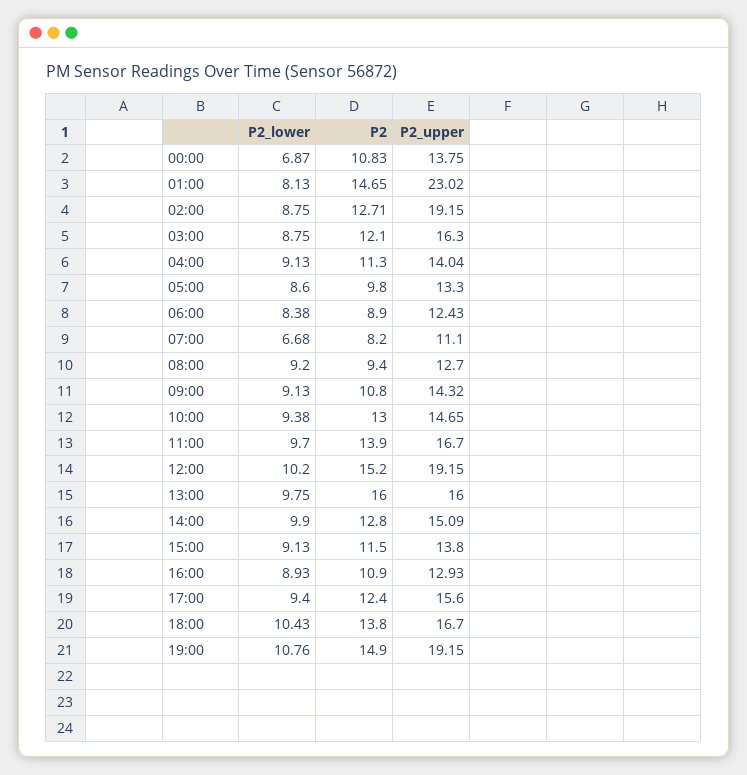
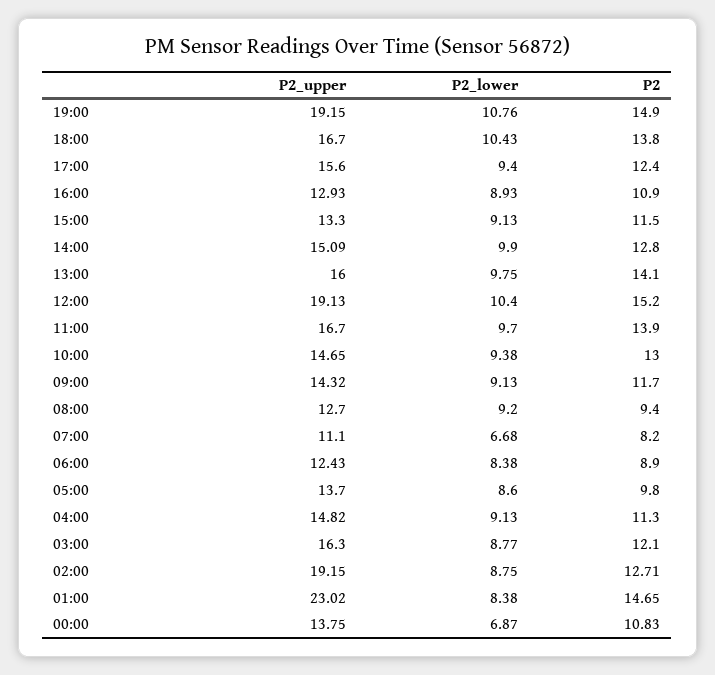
  {
    "P2_lower": {
      "00:00": 6.87,
-     "01:00": 8.13,
+     "01:00": 8.38,
      "02:00": 8.75,
-     "03:00": 8.75,
+     "03:00": 8.77,
      "04:00": 9.13,
      "05:00": 8.6,
      "06:00": 8.38,
      "07:00": 6.68,
      "08:00": 9.2,
      "09:00": 9.13,
      "10:00": 9.38,
      "11:00": 9.7,
-     "12:00": 10.2,
+     "12:00": 10.4,
      "13:00": 9.75,
      "14:00": 9.9,
      "15:00": 9.13,
      "16:00": 8.93,
      "17:00": 9.4,
      "18:00": 10.43,
      "19:00": 10.76
    },
    "P2": {
      "00:00": 10.83,
      "01:00": 14.65,
      "02:00": 12.71,
      "03:00": 12.1,
      "04:00": 11.3,
      "05:00": 9.8,
      "06:00": 8.9,
      "07:00": 8.2,
      "08:00": 9.4,
-     "09:00": 10.8,
+     "09:00": 11.7,
      "10:00": 13,
      "11:00": 13.9,
      "12:00": 15.2,
-     "13:00": 16,
+     "13:00": 14.1,
      "14:00": 12.8,
      "15:00": 11.5,
      "16:00": 10.9,
      "17:00": 12.4,
      "18:00": 13.8,
      "19:00": 14.9
    },
    "P2_upper": {
      "00:00": 13.75,
      "01:00": 23.02,
      "02:00": 19.15,
      "03:00": 16.3,
-     "04:00": 14.04,
+     "04:00": 14.82,
-     "05:00": 13.3,
+     "05:00": 13.7,
      "06:00": 12.43,
      "07:00": 11.1,
      "08:00": 12.7,
      "09:00": 14.32,
      "10:00": 14.65,
      "11:00": 16.7,
-     "12:00": 19.15,
+     "12:00": 19.13,
      "13:00": 16,
      "14:00": 15.09,
-     "15:00": 13.8,
+     "15:00": 13.3,
      "16:00": 12.93,
      "17:00": 15.6,
      "18:00": 16.7,
      "19:00": 19.15
    }
  }

